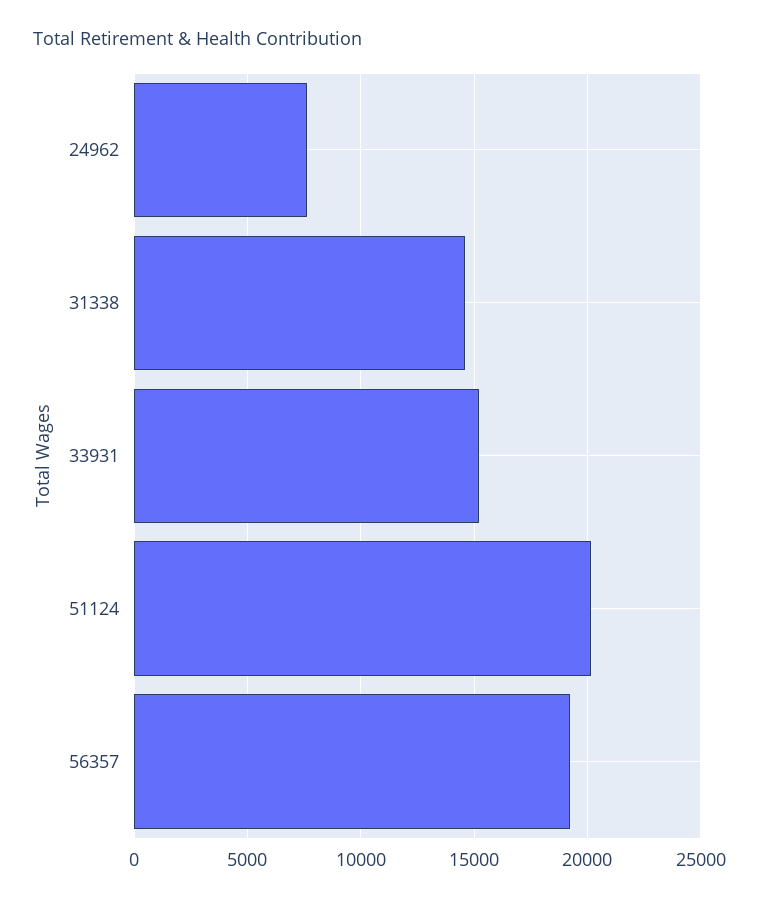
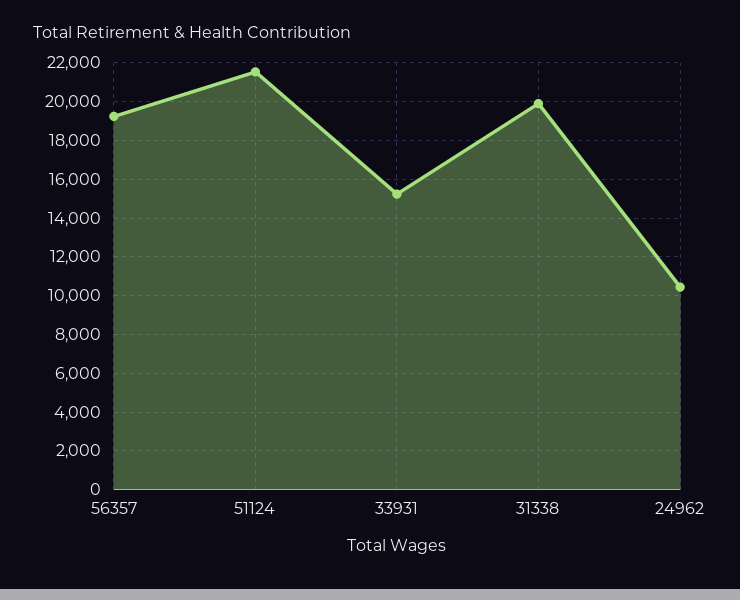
  {
-   "24962": 7500,
+   "24962": 10500,
-   "31338": 14500,
+   "31338": 20000,
    "33931": 15000,
-   "51124": 20000,
+   "51124": 21500,
    "56357": 19000
  }

